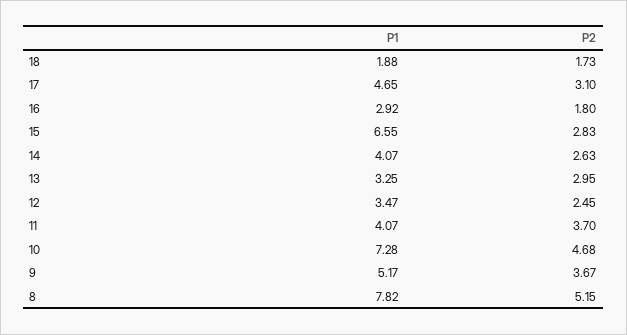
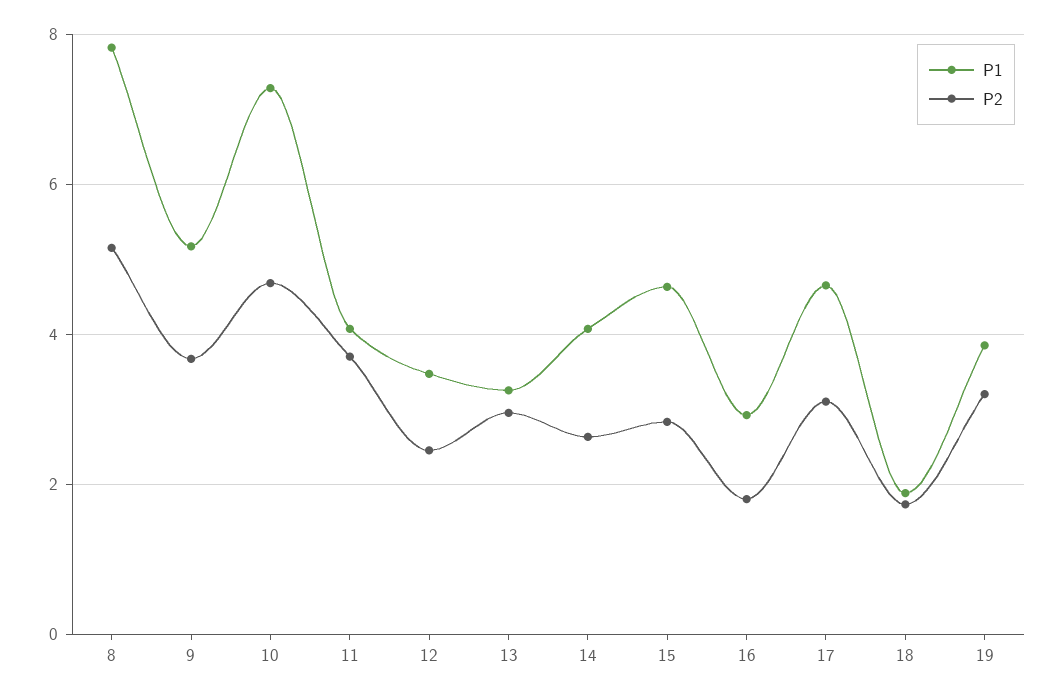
  {
    "P1": {
      "18": 1.88,
      "17": 4.65,
      "16": 2.92,
-     "15": 6.55,
+     "15": 4.6,
      "14": 4.07,
      "13": 3.25,
      "12": 3.47,
      "11": 4.07,
      "10": 7.28,
      "9": 5.17,
-     "8": 7.82
+     "8": 7.82,
+     "19": 3.8
    },
    "P2": {
      "18": 1.73,
      "17": 3.1,
      "16": 1.8,
      "15": 2.83,
      "14": 2.63,
      "13": 2.95,
      "12": 2.45,
      "11": 3.7,
      "10": 4.68,
      "9": 3.67,
-     "8": 5.15
+     "8": 5.15,
+     "19": 3.2
    }
  }

